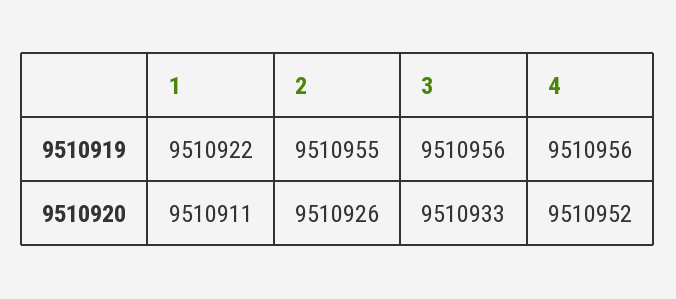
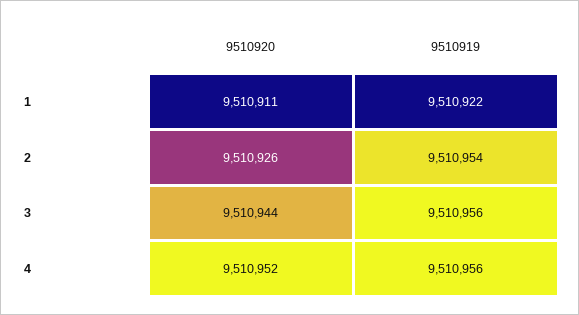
  {
    "1": {
      "9510919": 9510922,
      "9510920": 9510911
    },
    "2": {
-     "9510919": 9510955,
+     "9510919": 9510954,
      "9510920": 9510926
    },
    "3": {
      "9510919": 9510956,
-     "9510920": 9510933
+     "9510920": 9510944
    },
    "4": {
      "9510919": 9510956,
      "9510920": 9510952
    }
  }

